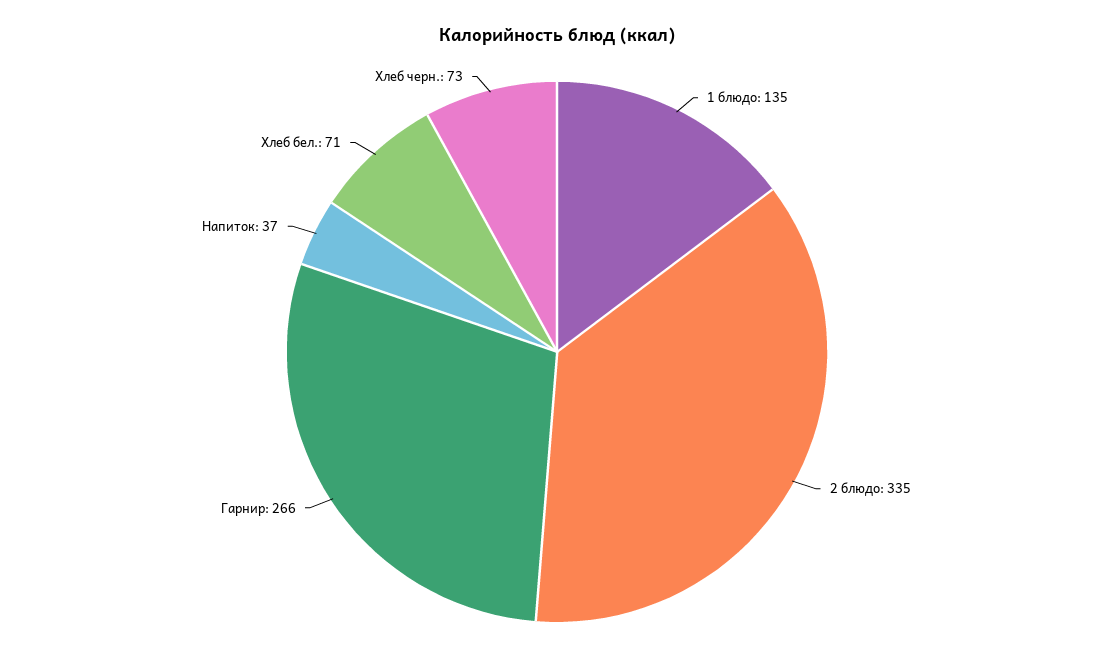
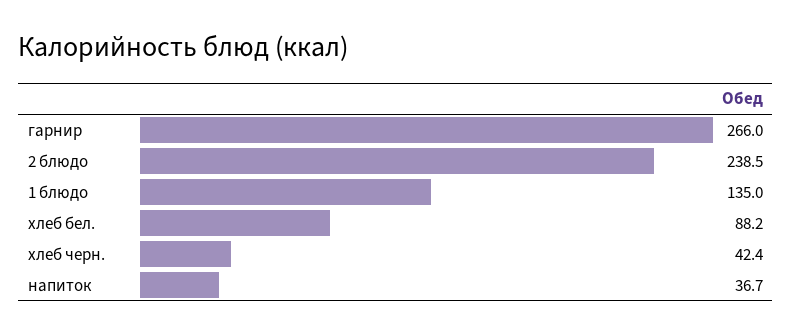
  {
    "1 блюдо": 135,
-   "2 блюдо": 335,
+   "2 блюдо": 238.5,
    "Гарнир": 266,
    "Напиток": 36.7,
-   "Хлеб бел.": 71,
+   "Хлеб бел.": 88.2,
-   "Хлеб черн.": 73
+   "Хлеб черн.": 42.4
  }

